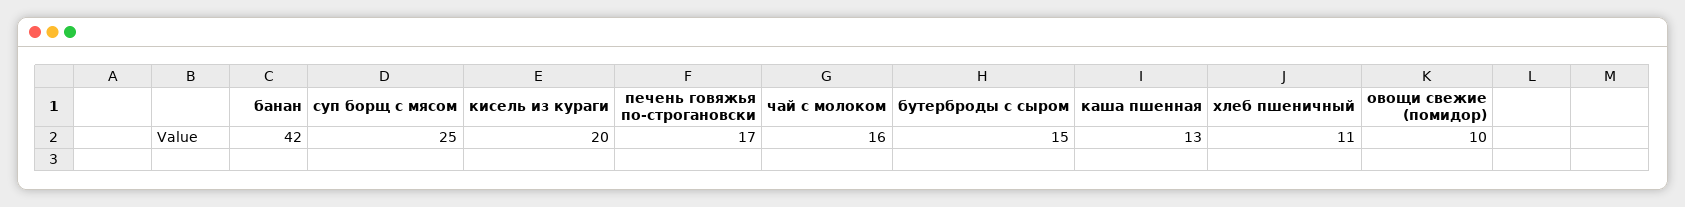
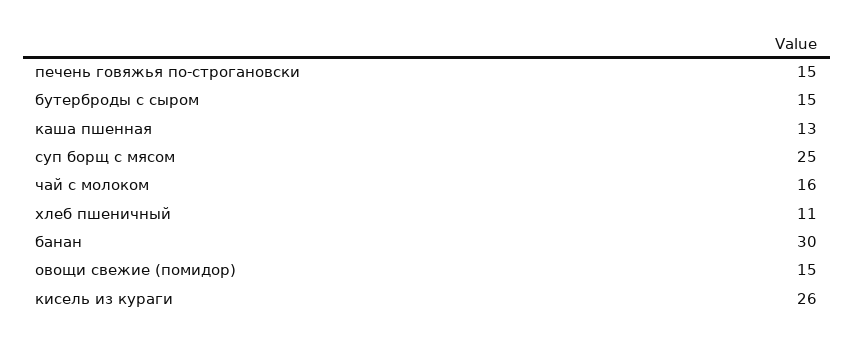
  {
-   "банан": 42,
+   "банан": 30,
    "суп борщ с мясом": 25,
-   "кисель из кураги": 20,
+   "кисель из кураги": 26,
-   "печень говяжья по-строгановски": 17,
+   "печень говяжья по-строгановски": 15,
    "чай с молоком": 16,
    "бутерброды с сыром": 15,
    "каша пшенная": 13,
    "хлеб пшеничный": 11,
-   "овощи свежие (помидор)": 10
+   "овощи свежие (помидор)": 15
  }

